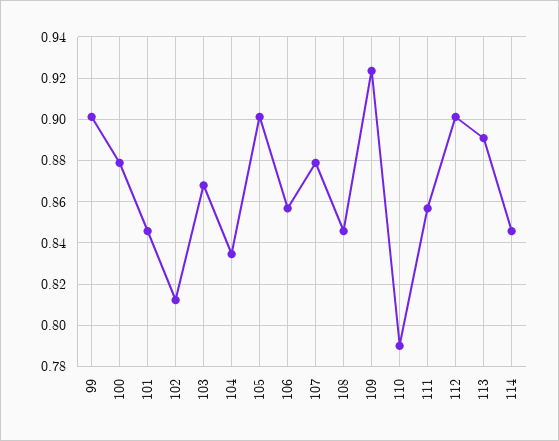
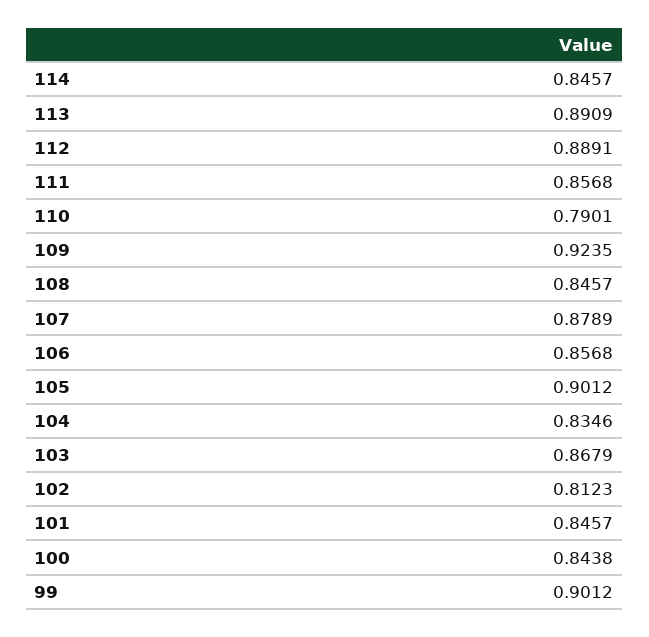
  {
    "99": 0.9012,
-   "100": 0.88,
+   "100": 0.8438,
    "101": 0.8457,
    "102": 0.8123,
    "103": 0.8679,
    "104": 0.8346,
    "105": 0.9012,
    "106": 0.8568,
    "107": 0.8789,
    "108": 0.8457,
    "109": 0.9235,
    "110": 0.7901,
    "111": 0.8568,
-   "112": 0.9,
+   "112": 0.8891,
    "113": 0.8909,
    "114": 0.8457
  }

